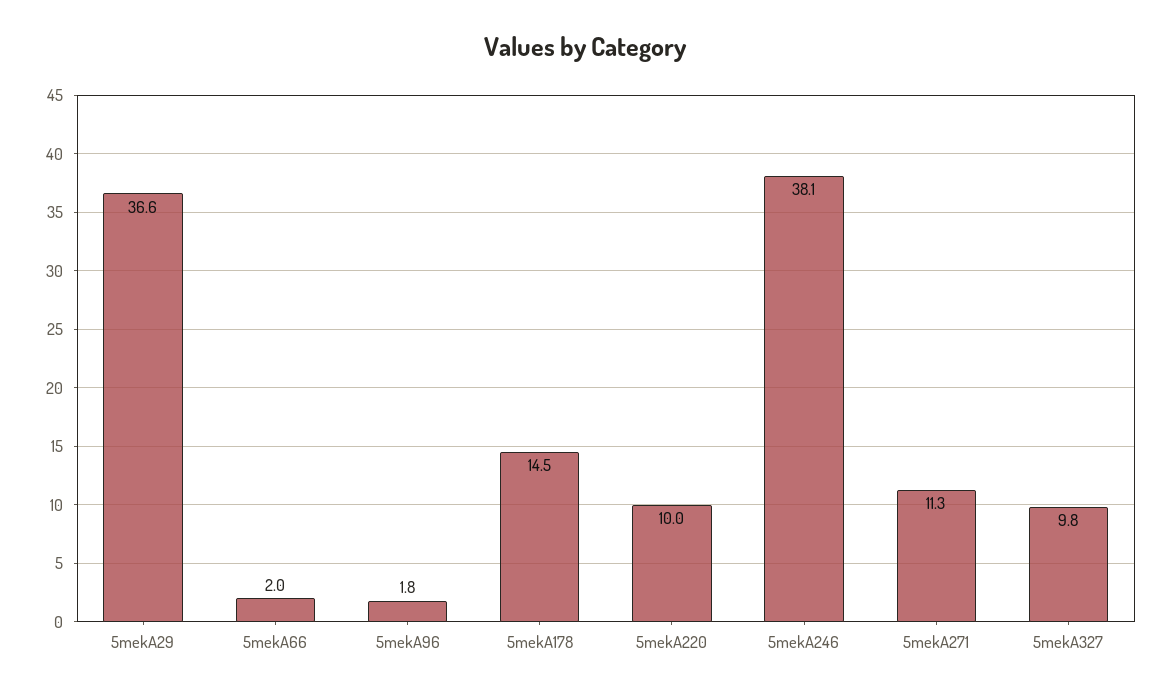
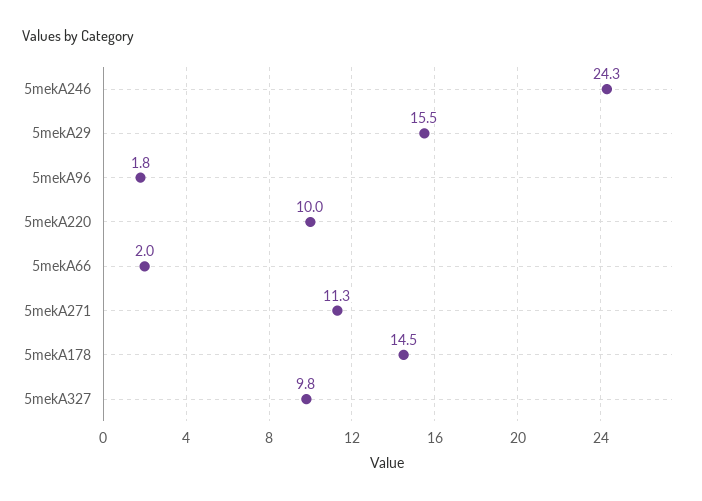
  {
-   "5mekA29": 36.6,
+   "5mekA29": 15.5,
    "5mekA66": 2,
    "5mekA96": 1.8,
    "5mekA178": 14.5,
    "5mekA220": 10,
-   "5mekA246": 38.1,
+   "5mekA246": 24.3,
    "5mekA271": 11.3,
    "5mekA327": 9.8
  }

